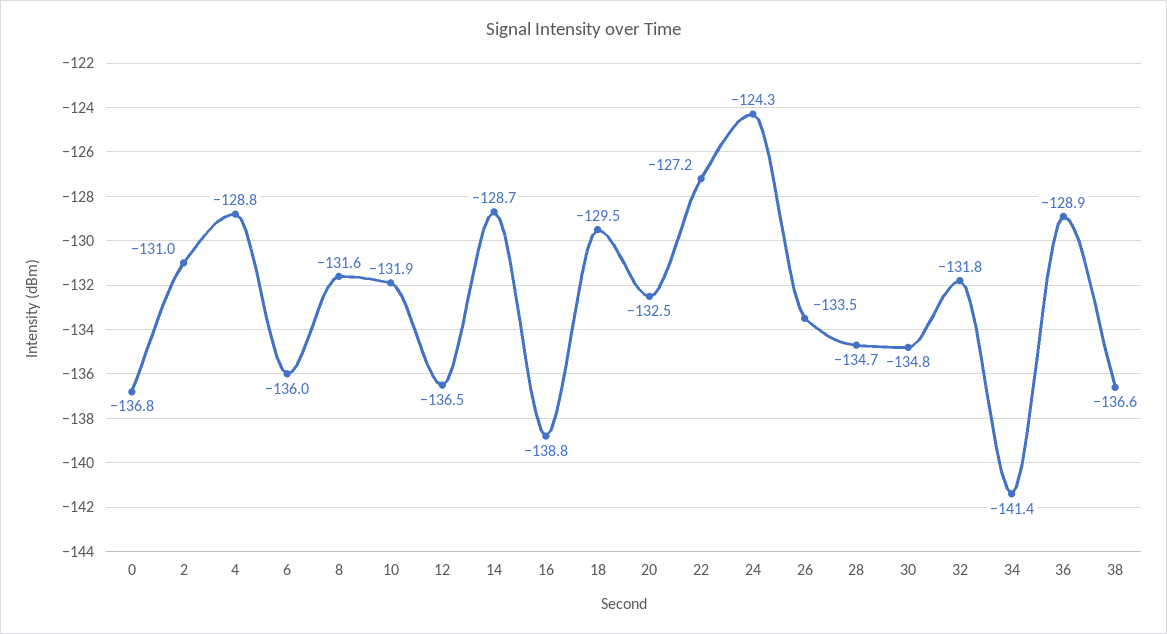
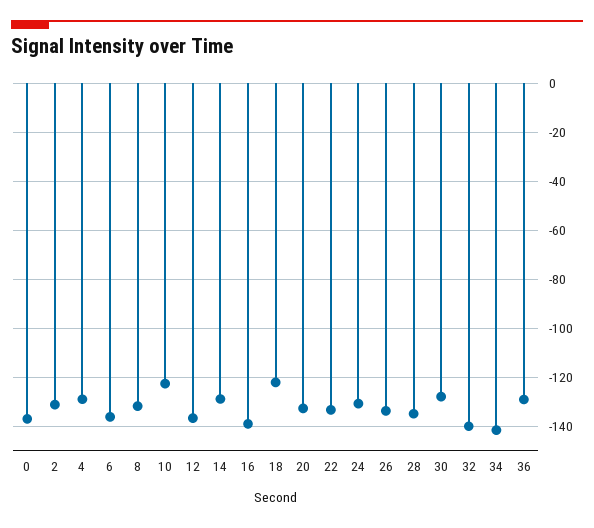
  {
    "0": -136.8,
    "2": -131,
    "4": -128.8,
    "6": -136,
    "8": -131.6,
-   "10": -131.9,
+   "10": -122.5,
    "12": -136.5,
    "14": -128.7,
    "16": -138.8,
-   "18": -129.5,
+   "18": -122.5,
    "20": -132.5,
-   "22": -127.2,
+   "22": -132.5,
-   "24": -124.3,
+   "24": -130,
    "26": -133.5,
    "28": -134.7,
-   "30": -134.8,
+   "30": -127.5,
-   "32": -131.8,
+   "32": -140,
    "34": -141.4,
-   "36": -128.9,
+   "36": -128.9
-   "38": -136.6
  }

